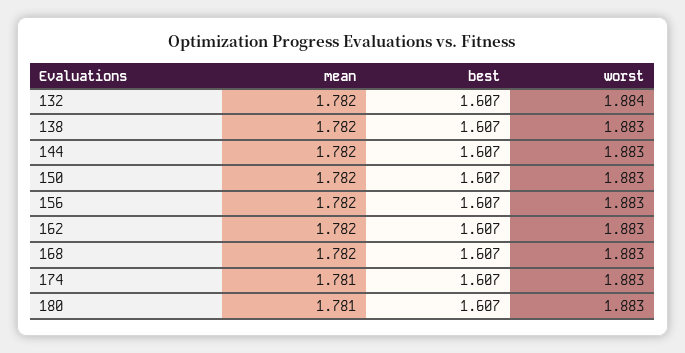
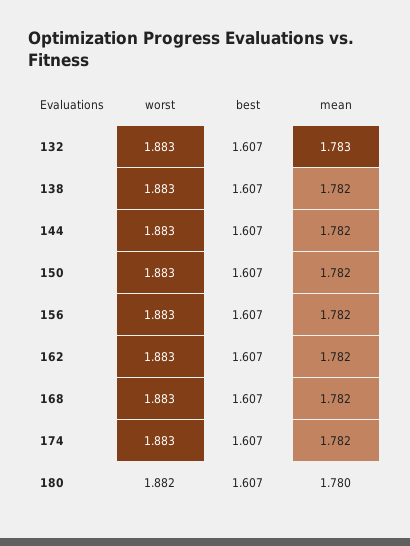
  {
    "mean": {
-     "132": 1.782,
+     "132": 1.783,
      "138": 1.782,
      "144": 1.782,
      "150": 1.782,
      "156": 1.782,
      "162": 1.782,
      "168": 1.782,
-     "174": 1.781,
+     "174": 1.782,
-     "180": 1.781
+     "180": 1.78
    },
    "best": {
      "132": 1.607,
      "138": 1.607,
      "144": 1.607,
      "150": 1.607,
      "156": 1.607,
      "162": 1.607,
      "168": 1.607,
      "174": 1.607,
      "180": 1.607
    },
    "worst": {
-     "132": 1.884,
+     "132": 1.883,
      "138": 1.883,
      "144": 1.883,
      "150": 1.883,
      "156": 1.883,
      "162": 1.883,
      "168": 1.883,
      "174": 1.883,
-     "180": 1.883
+     "180": 1.882
    }
  }

